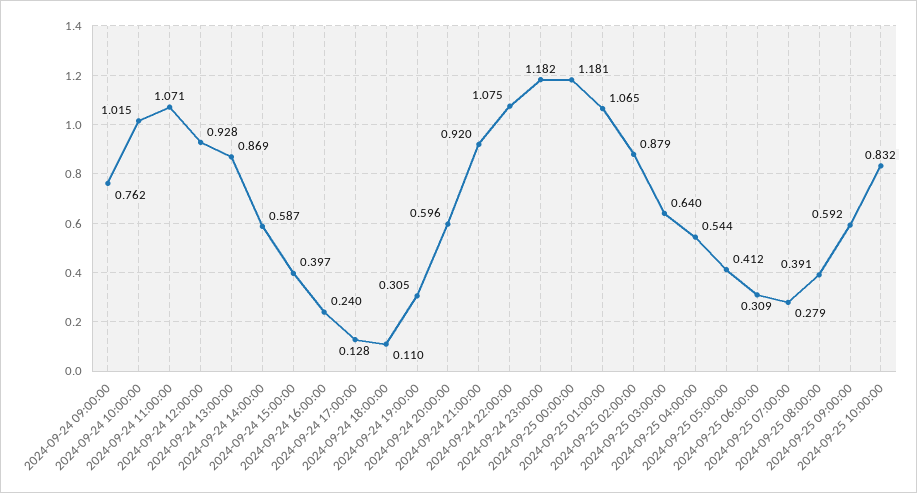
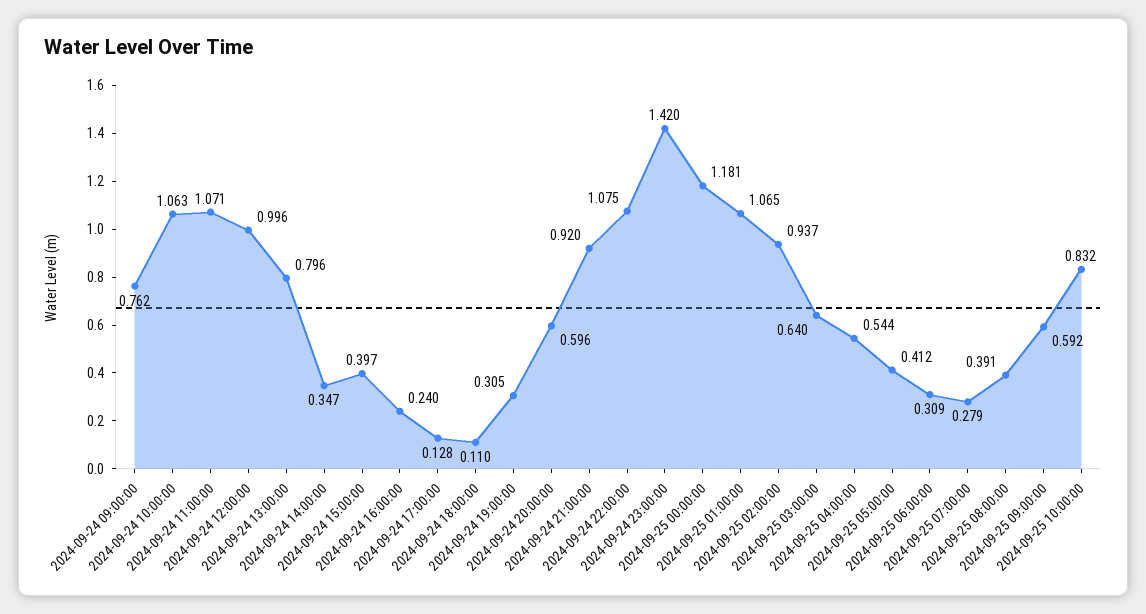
  {
    "2024-09-24 09:00:00": 0.762,
-   "2024-09-24 10:00:00": 1.015,
+   "2024-09-24 10:00:00": 1.063,
    "2024-09-24 11:00:00": 1.071,
-   "2024-09-24 12:00:00": 0.928,
+   "2024-09-24 12:00:00": 0.996,
-   "2024-09-24 13:00:00": 0.869,
+   "2024-09-24 13:00:00": 0.796,
-   "2024-09-24 14:00:00": 0.587,
+   "2024-09-24 14:00:00": 0.347,
    "2024-09-24 15:00:00": 0.397,
    "2024-09-24 16:00:00": 0.24,
    "2024-09-24 17:00:00": 0.128,
    "2024-09-24 18:00:00": 0.11,
    "2024-09-24 19:00:00": 0.305,
    "2024-09-24 20:00:00": 0.596,
    "2024-09-24 21:00:00": 0.92,
    "2024-09-24 22:00:00": 1.075,
-   "2024-09-24 23:00:00": 1.182,
+   "2024-09-24 23:00:00": 1.42,
    "2024-09-25 00:00:00": 1.181,
    "2024-09-25 01:00:00": 1.065,
-   "2024-09-25 02:00:00": 0.879,
+   "2024-09-25 02:00:00": 0.937,
    "2024-09-25 03:00:00": 0.64,
    "2024-09-25 04:00:00": 0.544,
    "2024-09-25 05:00:00": 0.412,
    "2024-09-25 06:00:00": 0.309,
    "2024-09-25 07:00:00": 0.279,
    "2024-09-25 08:00:00": 0.391,
    "2024-09-25 09:00:00": 0.592,
    "2024-09-25 10:00:00": 0.832
  }

